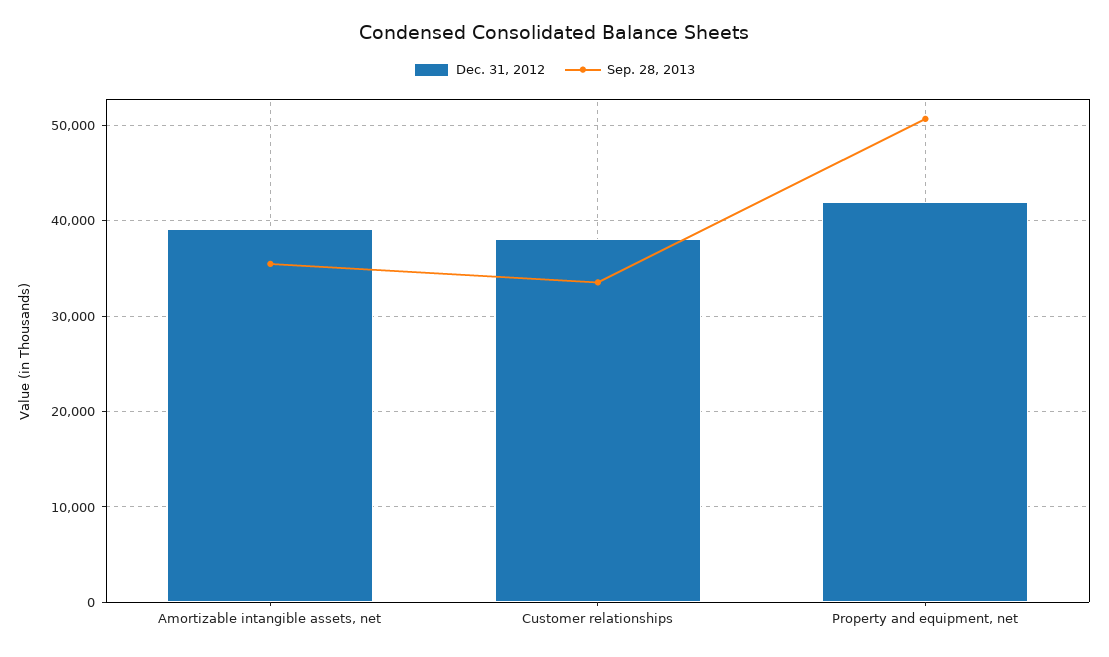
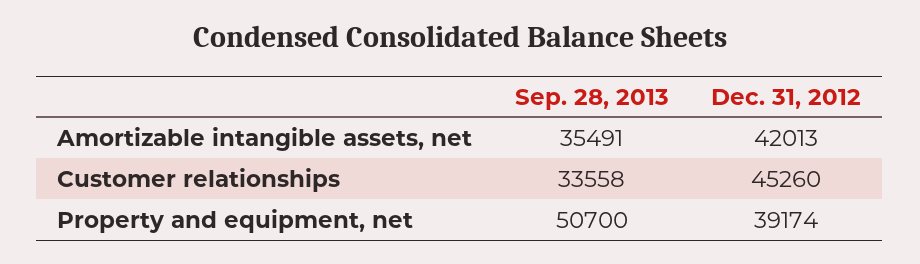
  {
    "Dec. 31, 2012": {
-     "Amortizable intangible assets, net": 39000,
+     "Amortizable intangible assets, net": 42013,
-     "Customer relationships": 38000,
+     "Customer relationships": 45260,
-     "Property and equipment, net": 42000
+     "Property and equipment, net": 39174
    },
    "Sep. 28, 2013": {
      "Amortizable intangible assets, net": 35491,
      "Customer relationships": 33558,
      "Property and equipment, net": 50700
    }
  }

